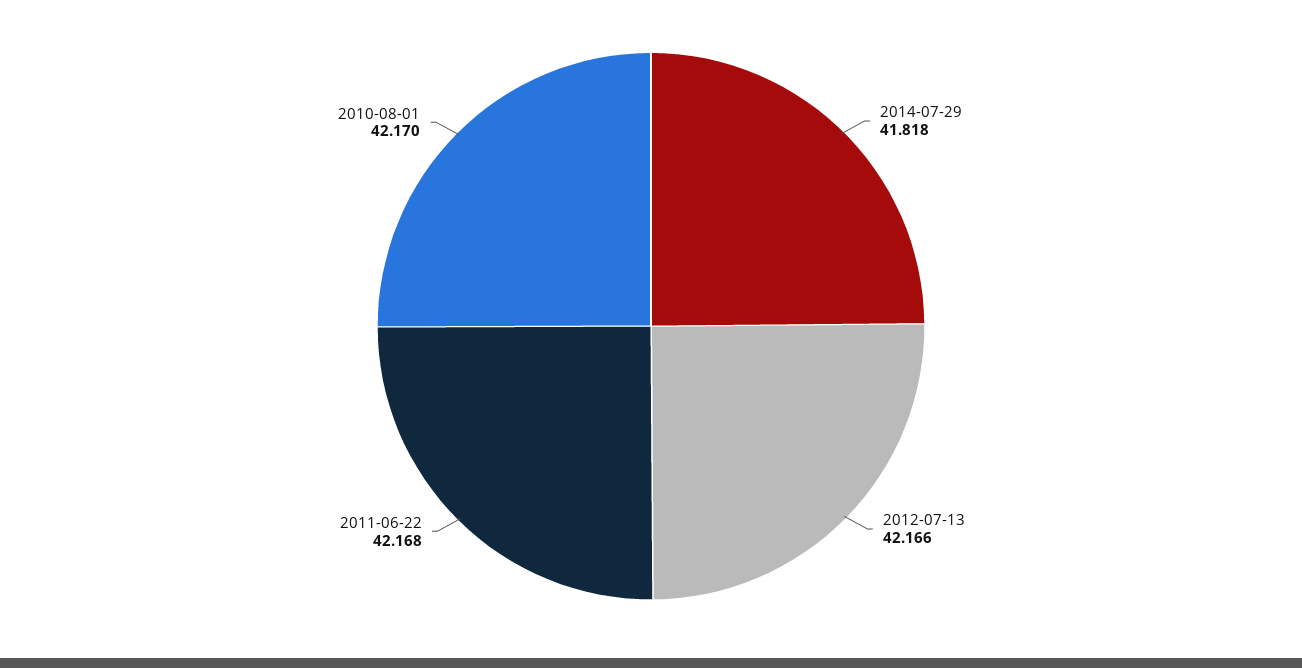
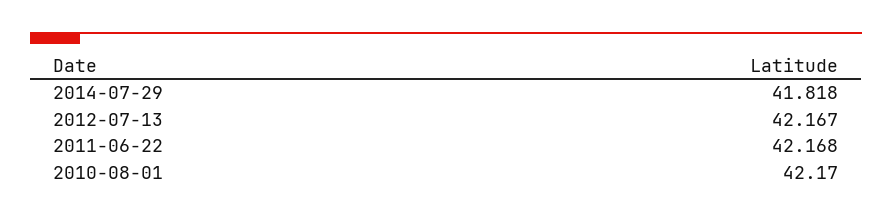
  {
    "2014-07-29": 41.818,
-   "2012-07-13": 42.166,
+   "2012-07-13": 42.167,
    "2011-06-22": 42.168,
    "2010-08-01": 42.17
  }

